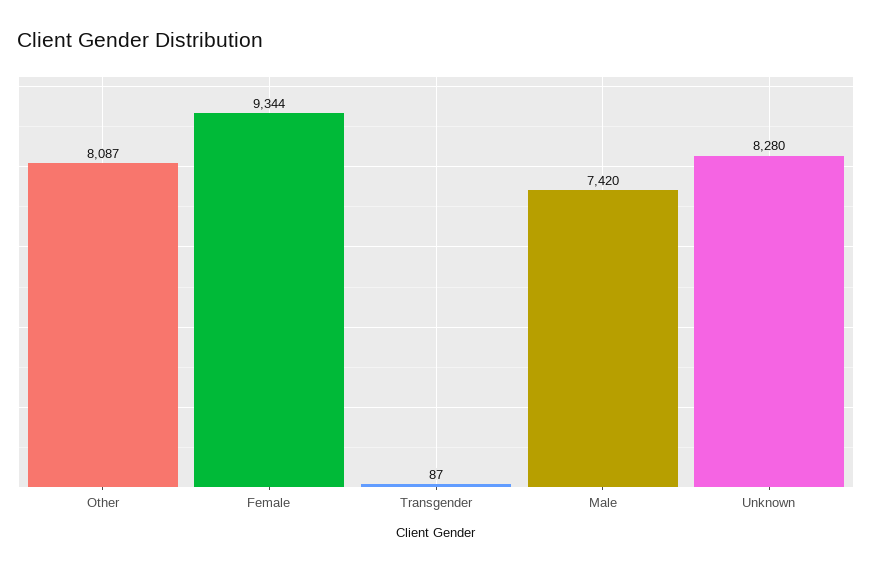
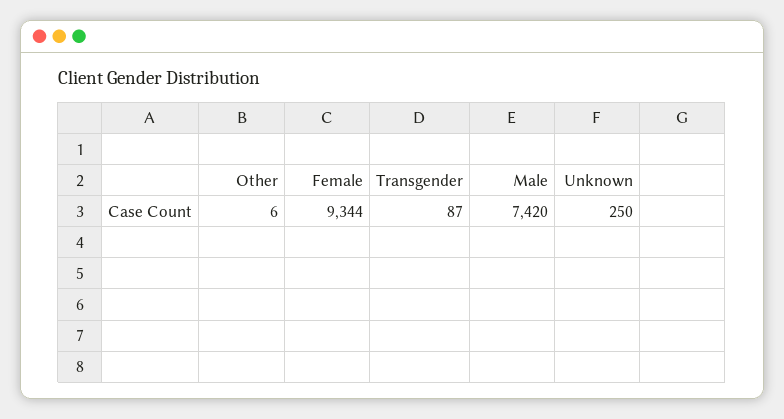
  {
-   "Other": 8087,
+   "Other": 6,
    "Female": 9344,
    "Transgender": 87,
    "Male": 7420,
-   "Unknown": 8280
+   "Unknown": 250
  }

